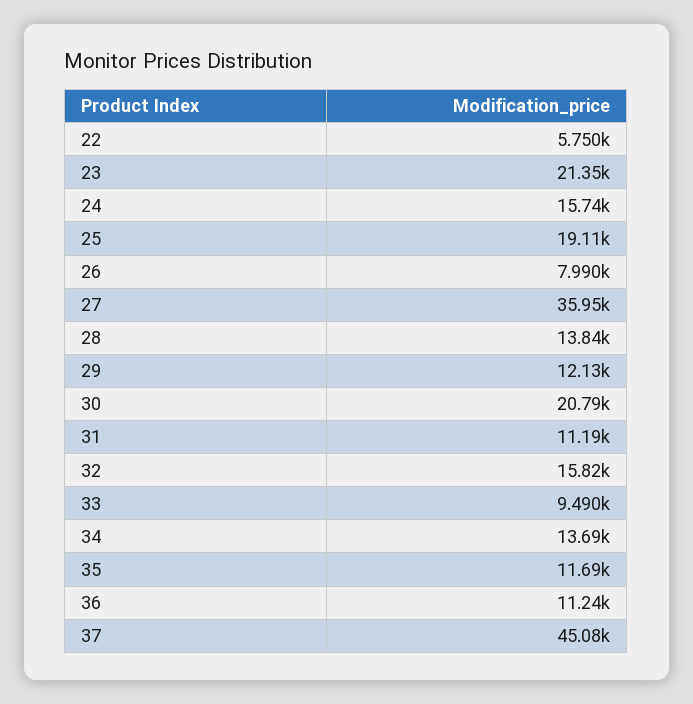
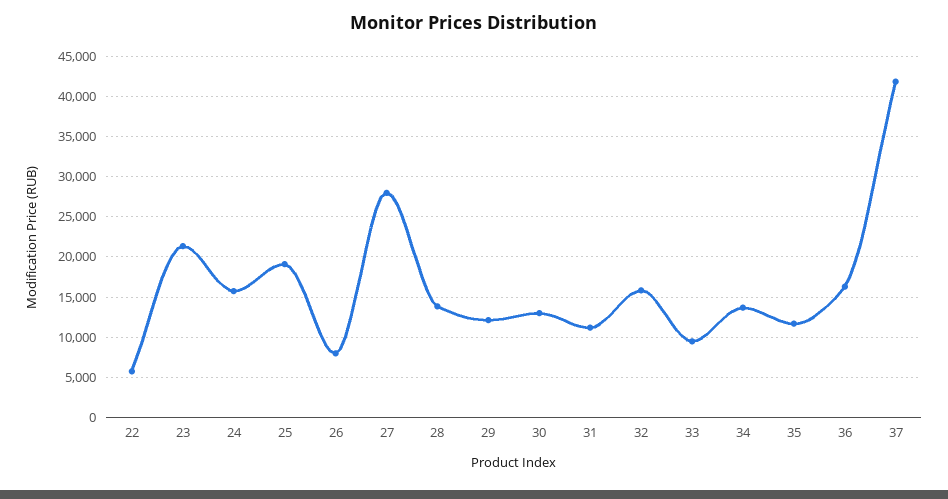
  {
    "22": 5750,
    "23": 21350,
    "24": 15740,
    "25": 19110,
    "26": 7990,
-   "27": 35950,
+   "27": 28000,
    "28": 13840,
    "29": 12130,
-   "30": 20790,
+   "30": 13000,
    "31": 11190,
    "32": 15820,
    "33": 9490,
    "34": 13690,
    "35": 11690,
-   "36": 11240,
+   "36": 16000,
-   "37": 45080
+   "37": 42000
  }

